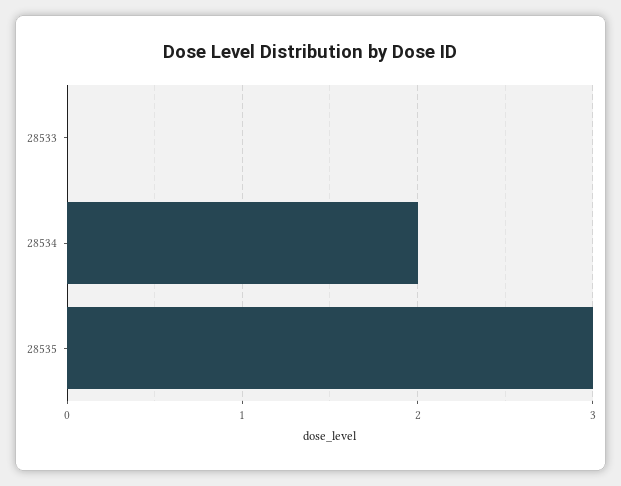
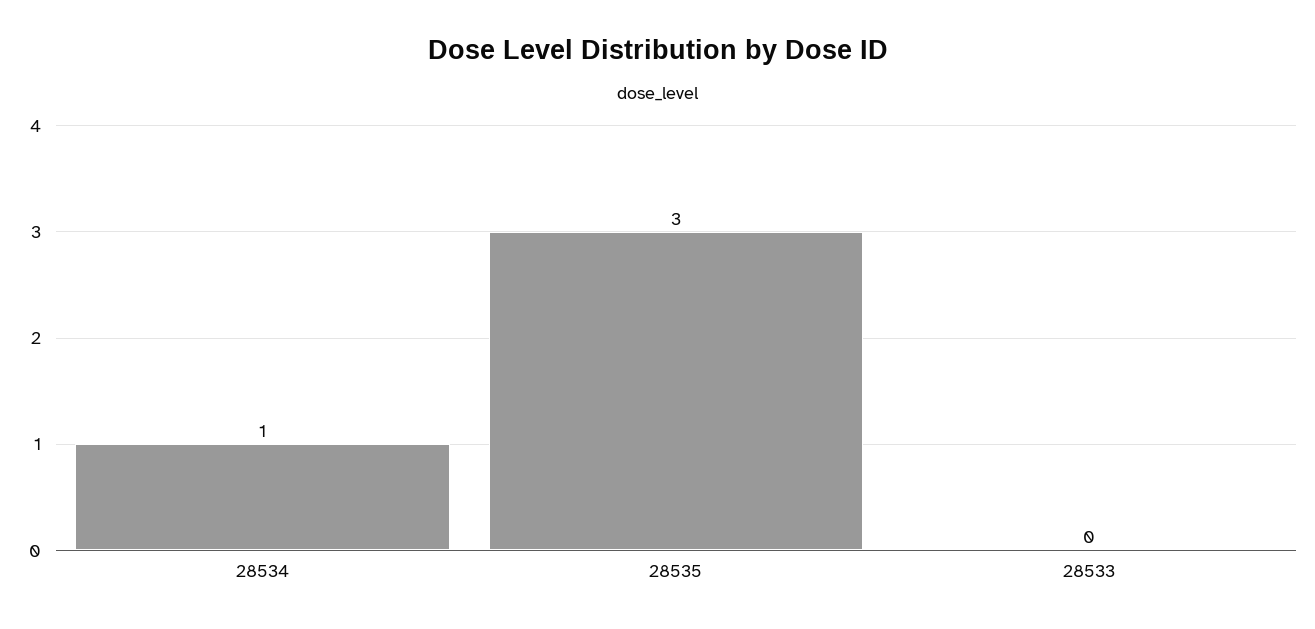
  {
    "28533": 0,
-   "28534": 2,
+   "28534": 1,
    "28535": 3
  }

